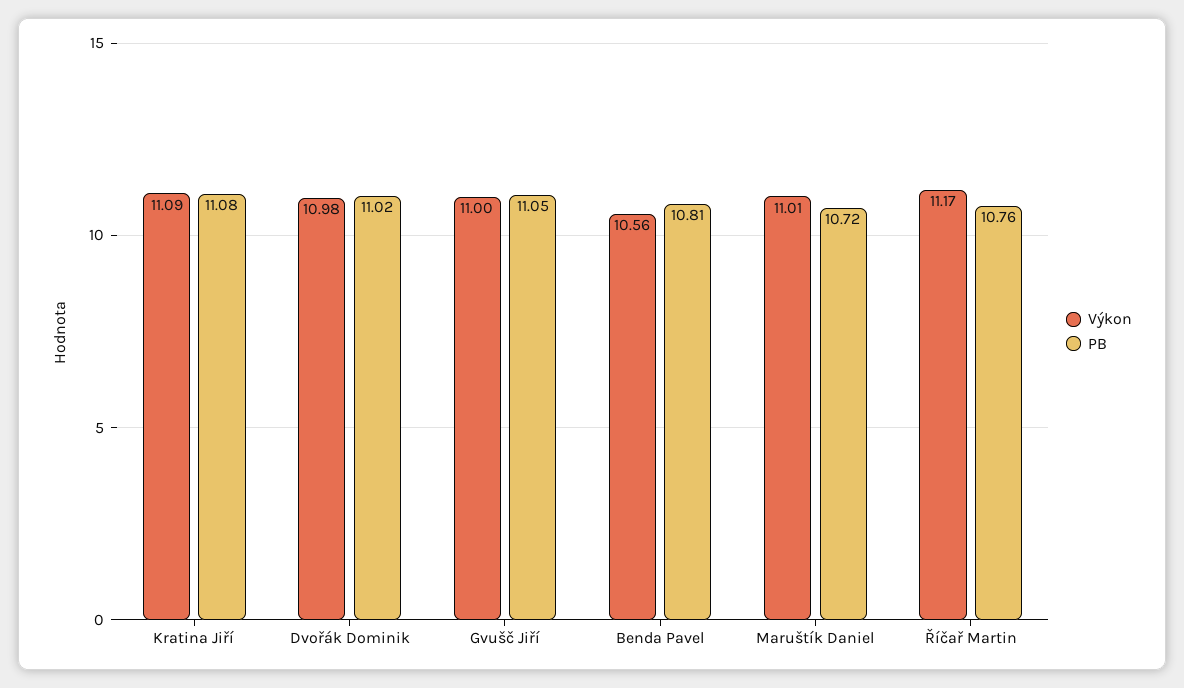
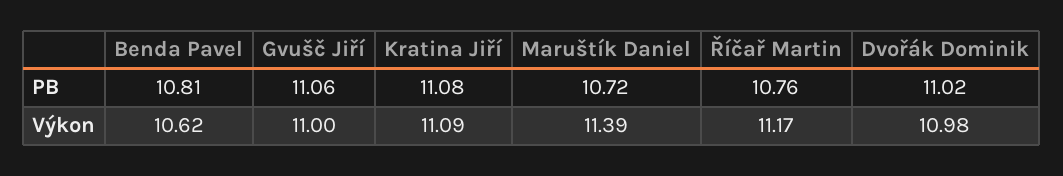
  {
    "Výkon": {
      "Kratina Jiří": 11.09,
      "Dvořák Dominik": 10.98,
      "Gvušč Jiří": 11,
-     "Benda Pavel": 10.56,
+     "Benda Pavel": 10.62,
-     "Maruštík Daniel": 11.01,
+     "Maruštík Daniel": 11.39,
      "Říčař Martin": 11.17
    },
    "PB": {
      "Kratina Jiří": 11.08,
      "Dvořák Dominik": 11.02,
-     "Gvušč Jiří": 11.05,
+     "Gvušč Jiří": 11.06,
      "Benda Pavel": 10.81,
      "Maruštík Daniel": 10.72,
      "Říčař Martin": 10.76
    }
  }

